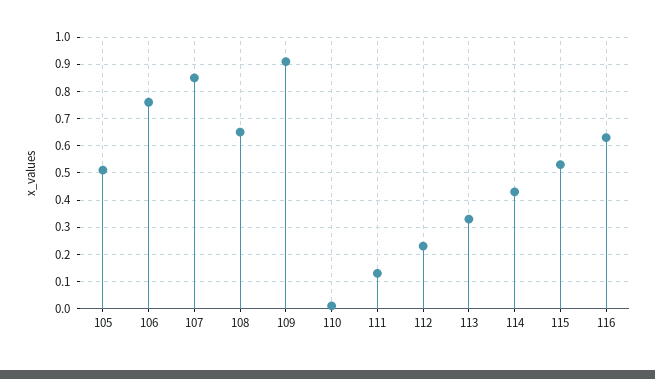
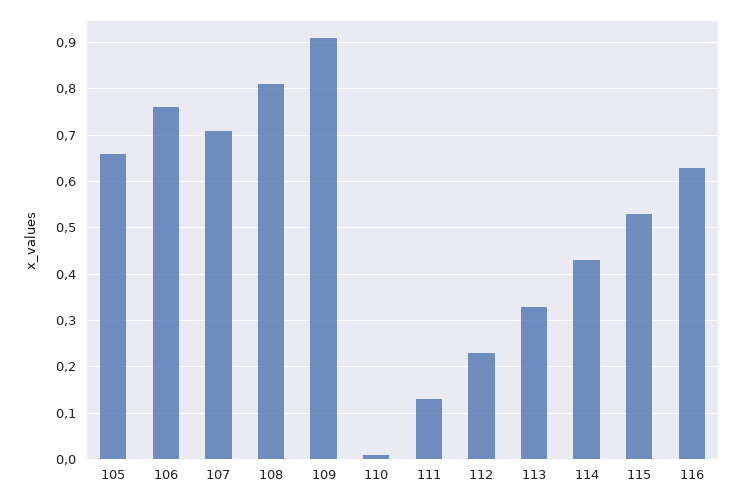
  {
-   "105": 0.5,
+   "105": 0.65,
    "106": 0.75,
-   "107": 0.85,
+   "107": 0.7,
-   "108": 0.65,
+   "108": 0.8,
    "109": 0.9,
    "110": 0,
    "111": 0.15,
    "112": 0.25,
    "113": 0.35,
    "114": 0.45,
    "115": 0.55,
    "116": 0.65
  }

